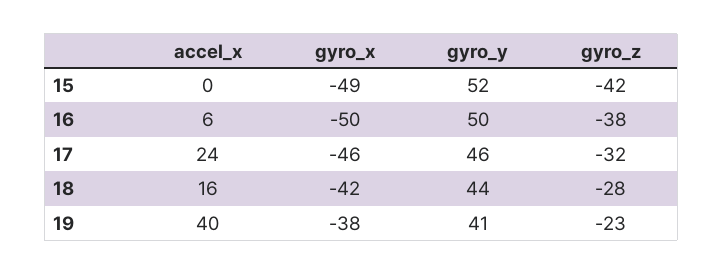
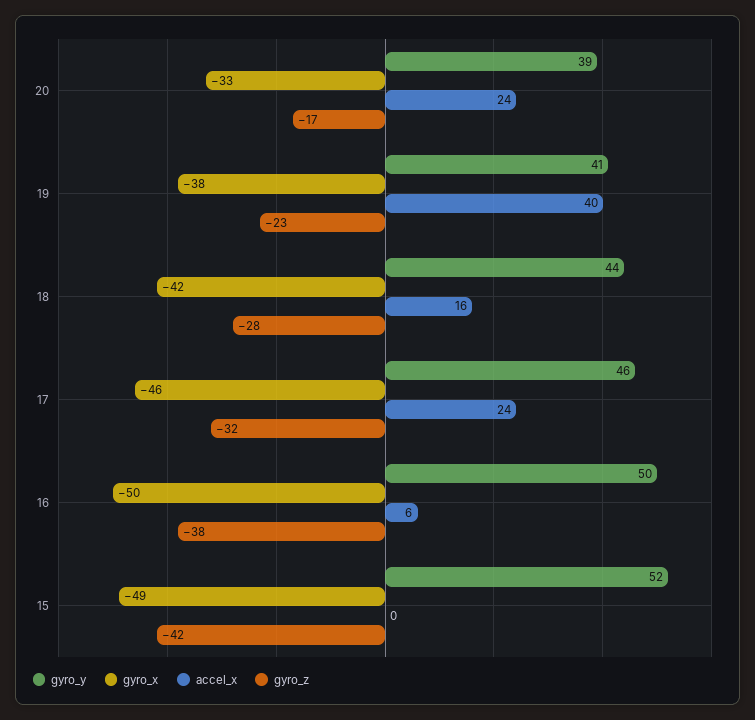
  {
    "accel_x": {
      "15": 0,
      "16": 6,
      "17": 24,
      "18": 16,
-     "19": 40
+     "19": 40,
+     "20": 24
    },
    "gyro_x": {
      "15": -49,
      "16": -50,
      "17": -46,
      "18": -42,
-     "19": -38
+     "19": -38,
+     "20": -33
    },
    "gyro_y": {
      "15": 52,
      "16": 50,
      "17": 46,
      "18": 44,
-     "19": 41
+     "19": 41,
+     "20": 39
    },
    "gyro_z": {
      "15": -42,
      "16": -38,
      "17": -32,
      "18": -28,
-     "19": -23
+     "19": -23,
+     "20": -17
    }
  }

